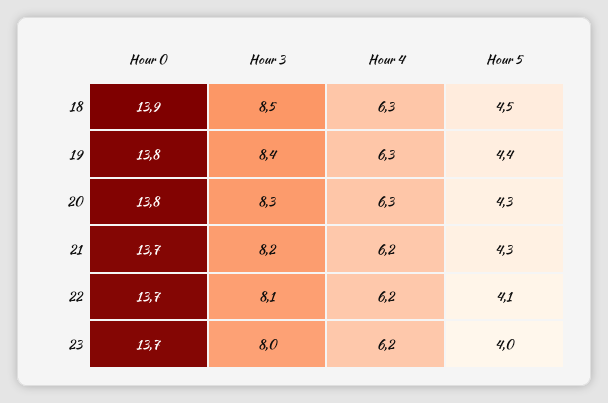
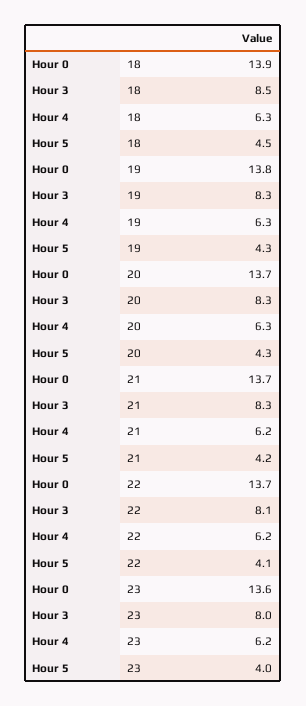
  {
    "Hour 0": {
      "18": 13.9,
      "19": 13.8,
-     "20": 13.8,
+     "20": 13.7,
      "21": 13.7,
      "22": 13.7,
-     "23": 13.7
+     "23": 13.6
    },
    "Hour 3": {
      "18": 8.5,
-     "19": 8.4,
+     "19": 8.3,
      "20": 8.3,
-     "21": 8.2,
+     "21": 8.3,
      "22": 8.1,
      "23": 8
    },
    "Hour 4": {
      "18": 6.3,
      "19": 6.3,
      "20": 6.3,
      "21": 6.2,
      "22": 6.2,
      "23": 6.2
    },
    "Hour 5": {
      "18": 4.5,
-     "19": 4.4,
+     "19": 4.3,
      "20": 4.3,
-     "21": 4.3,
+     "21": 4.2,
      "22": 4.1,
      "23": 4
    }
  }

